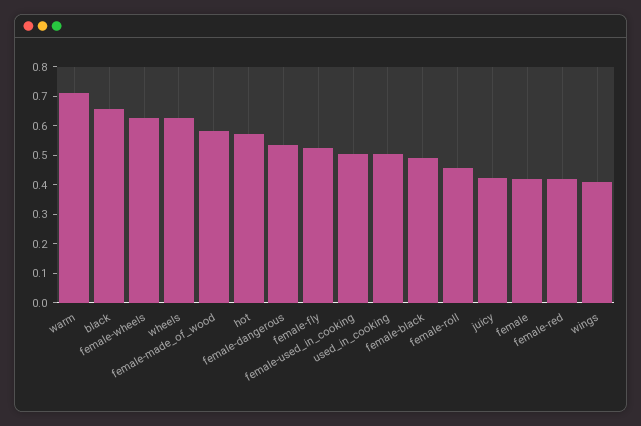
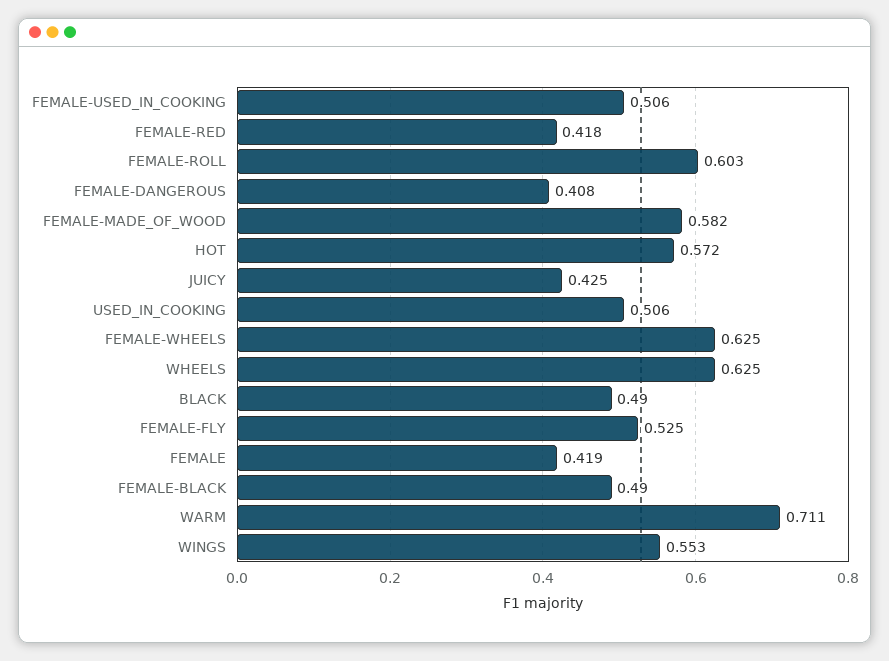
  {
    "warm": 0.711,
-   "black": 0.65,
+   "black": 0.49,
    "female-wheels": 0.625,
    "wheels": 0.625,
    "female-made_of_wood": 0.582,
    "hot": 0.572,
-   "female-dangerous": 0.55,
+   "female-dangerous": 0.408,
    "female-fly": 0.525,
    "female-used_in_cooking": 0.506,
    "used_in_cooking": 0.506,
    "female-black": 0.49,
-   "female-roll": 0.45,
+   "female-roll": 0.603,
    "juicy": 0.425,
    "female": 0.419,
    "female-red": 0.418,
-   "wings": 0.4
+   "wings": 0.553
  }

